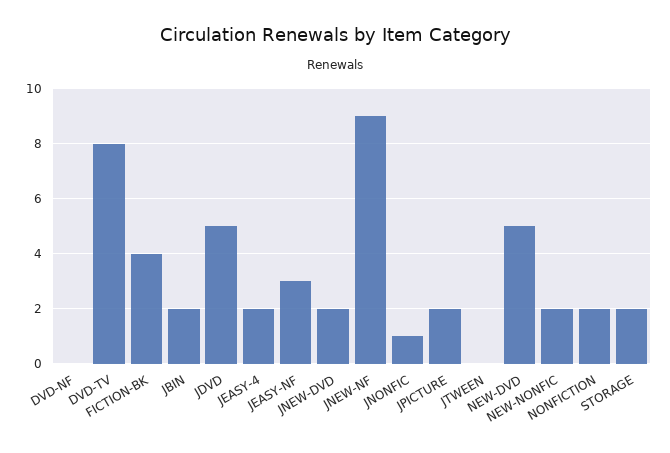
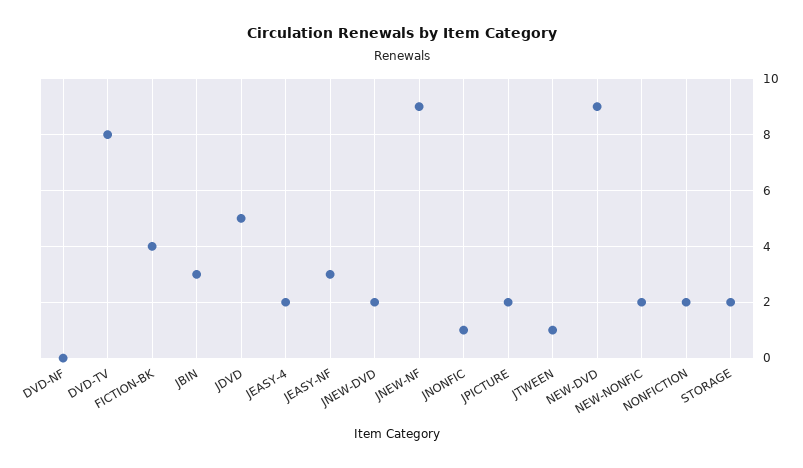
  {
    "DVD-NF": 0,
    "DVD-TV": 8,
    "FICTION-BK": 4,
-   "JBIN": 2,
+   "JBIN": 3,
    "JDVD": 5,
    "JEASY-4": 2,
    "JEASY-NF": 3,
    "JNEW-DVD": 2,
    "JNEW-NF": 9,
    "JNONFIC": 1,
    "JPICTURE": 2,
-   "JTWEEN": 0,
+   "JTWEEN": 1,
-   "NEW-DVD": 5,
+   "NEW-DVD": 9,
    "NEW-NONFIC": 2,
    "NONFICTION": 2,
    "STORAGE": 2
  }

